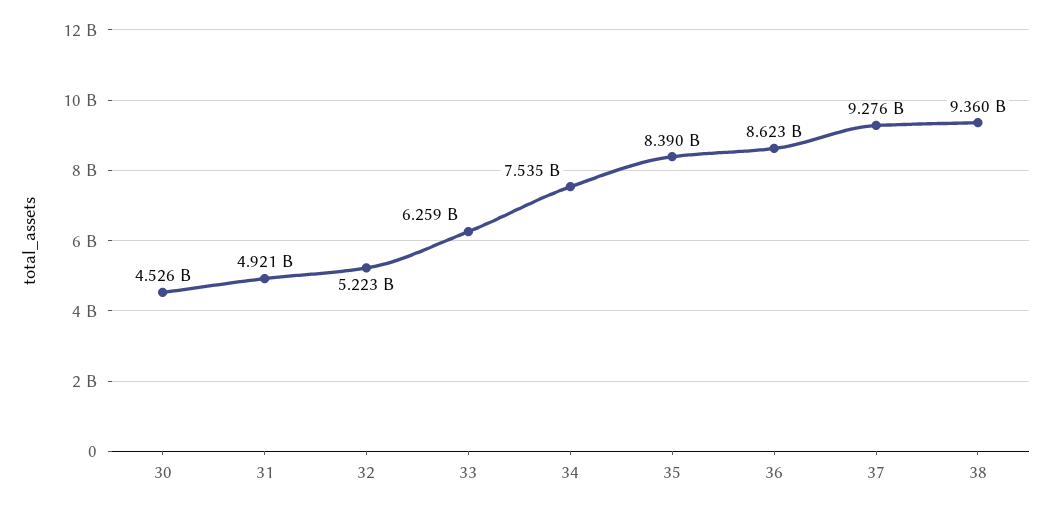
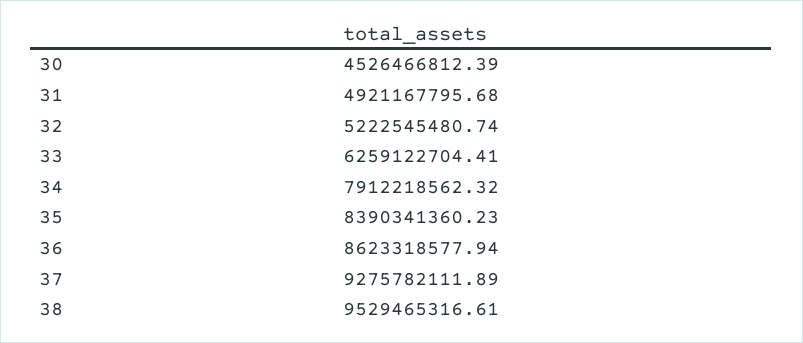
  {
    "30": 4526466812.39,
    "31": 4921167795.68,
    "32": 5222545480.74,
    "33": 6259122704.41,
-   "34": 7535000000,
+   "34": 7912218562.32,
    "35": 8390341360.23,
    "36": 8623318577.94,
    "37": 9275782111.89,
-   "38": 9360000000
+   "38": 9529465316.61
  }

